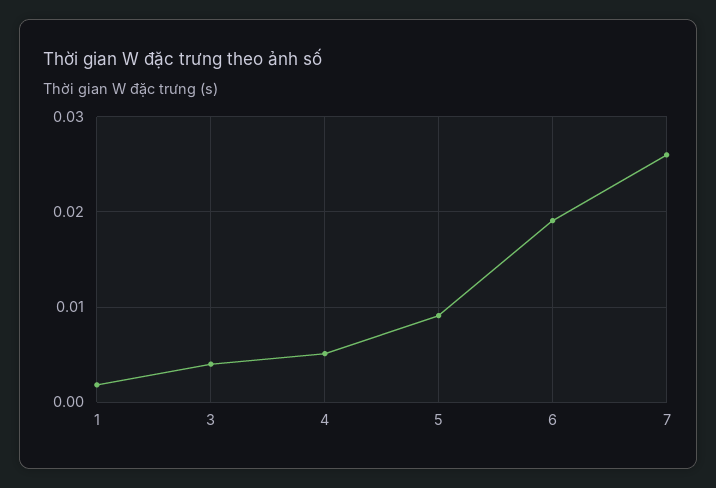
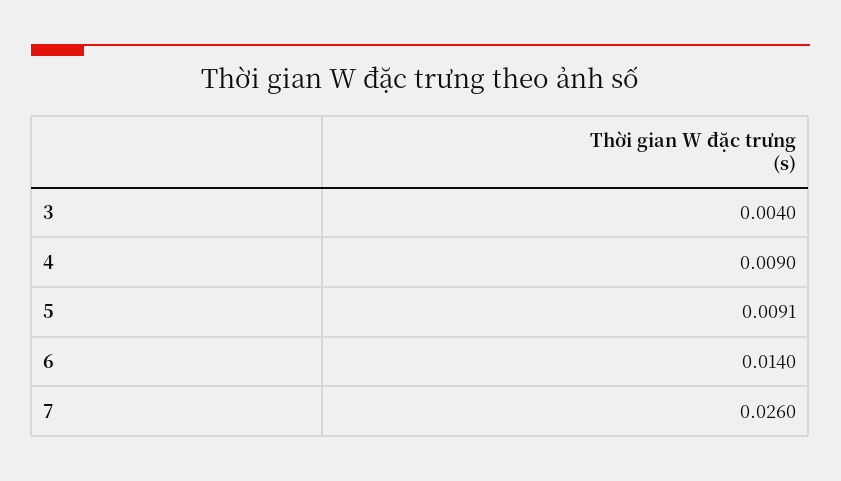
  {
-   "1": 0.002,
    "3": 0.004,
-   "4": 0.005,
+   "4": 0.009,
    "5": 0.0091,
-   "6": 0.019,
+   "6": 0.014,
    "7": 0.026
  }

